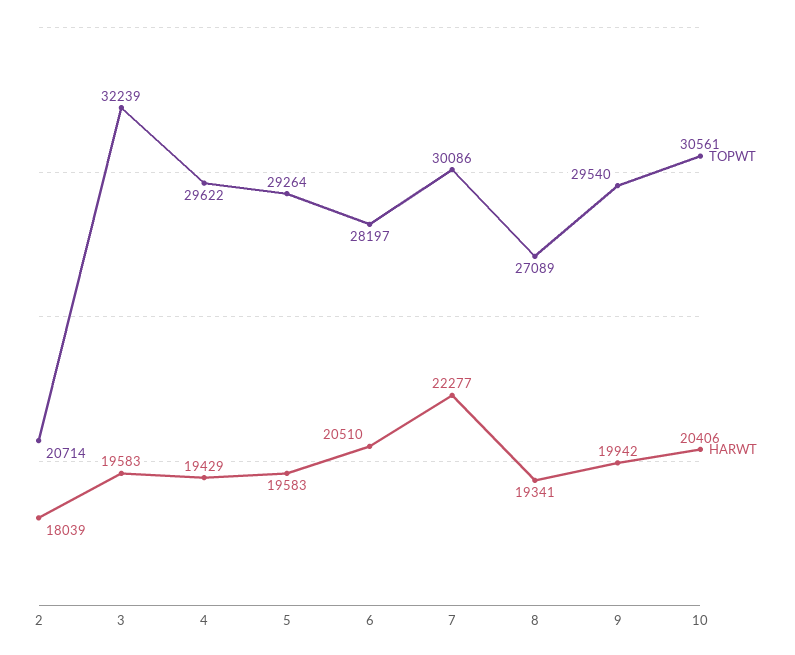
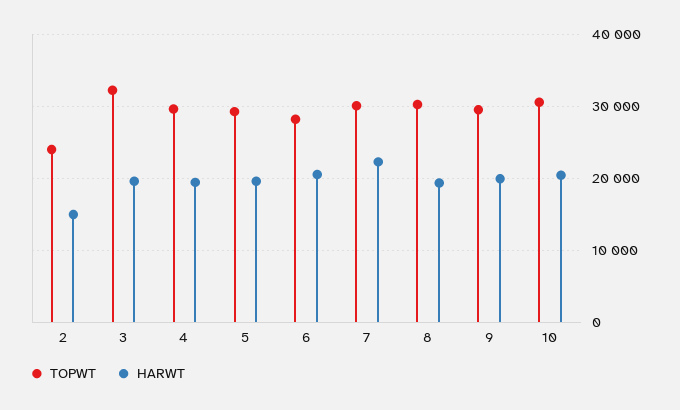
  {
    "TOPWT": {
-     "2": 20714,
+     "2": 24000,
      "3": 32239,
      "4": 29622,
      "5": 29264,
      "6": 28197,
      "7": 30086,
-     "8": 27089,
+     "8": 30000,
      "9": 29540,
      "10": 30561
    },
    "HARWT": {
-     "2": 18039,
+     "2": 15000,
      "3": 19583,
      "4": 19429,
      "5": 19583,
      "6": 20510,
      "7": 22277,
      "8": 19341,
      "9": 19942,
      "10": 20406
    }
  }

